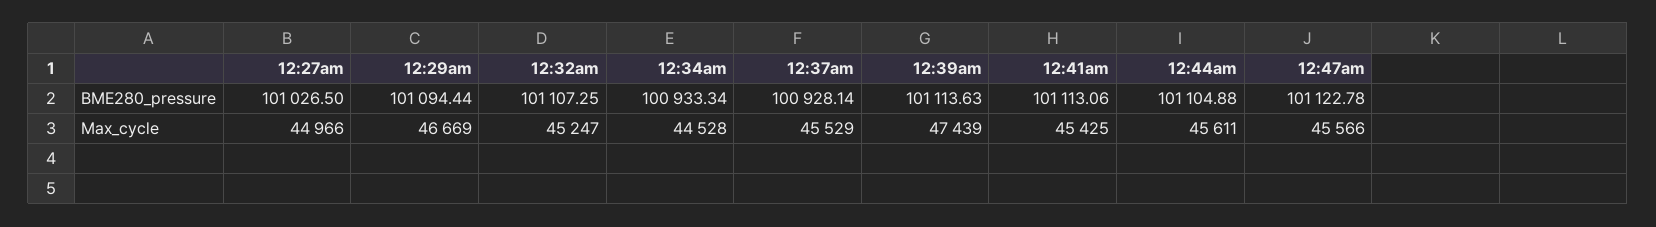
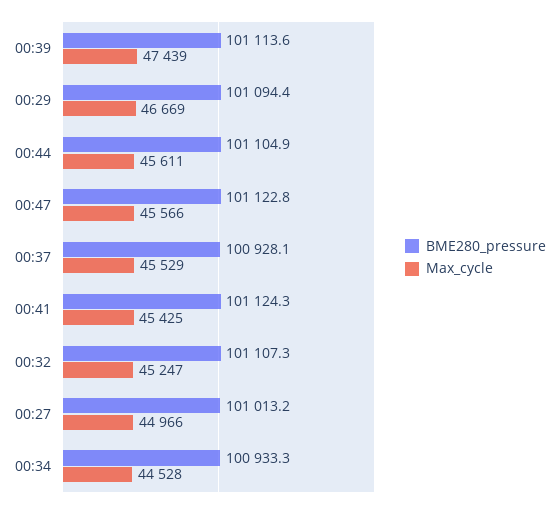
  {
    "BME280_pressure": {
-     "12:27am": 101026.5,
+     "12:27am": 101013.2,
      "12:29am": 101094.44,
      "12:32am": 101107.25,
      "12:34am": 100933.34,
      "12:37am": 100928.14,
      "12:39am": 101113.63,
-     "12:41am": 101113.06,
+     "12:41am": 101124.3,
      "12:44am": 101104.88,
      "12:47am": 101122.78
    },
    "Max_cycle": {
      "12:27am": 44966,
      "12:29am": 46669,
      "12:32am": 45247,
      "12:34am": 44528,
      "12:37am": 45529,
      "12:39am": 47439,
      "12:41am": 45425,
      "12:44am": 45611,
      "12:47am": 45566
    }
  }

